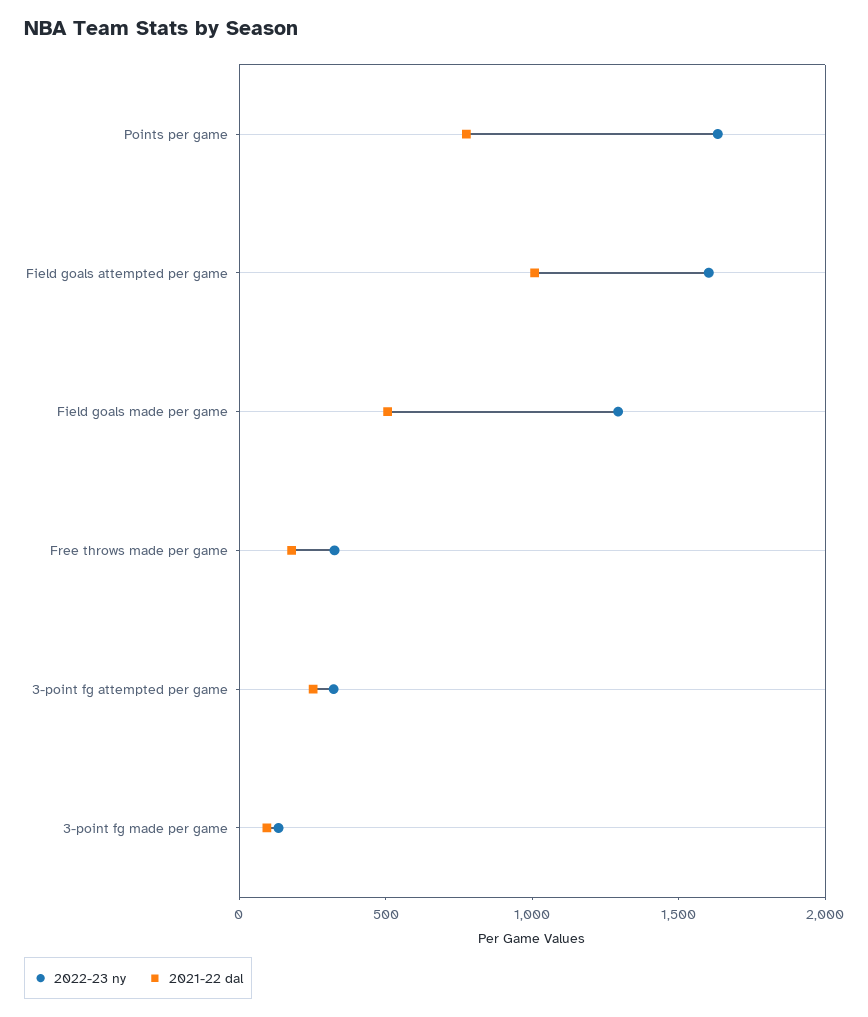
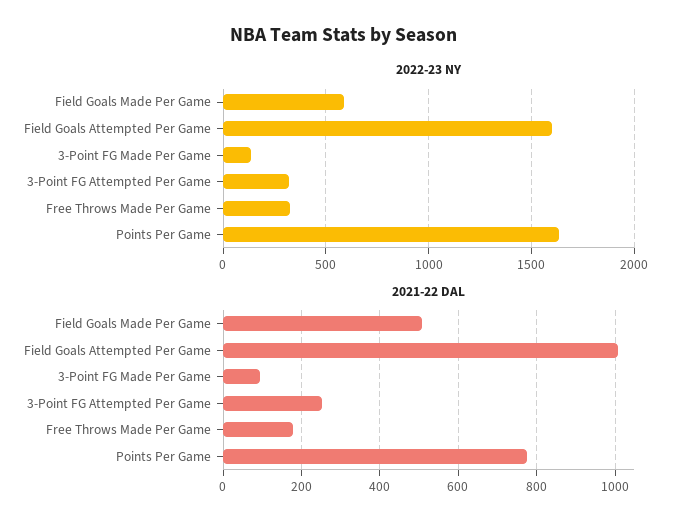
  {
    "2022-23 ny": {
      "Points per game": 1650,
      "Field goals attempted per game": 1600,
-     "Field goals made per game": 1300,
+     "Field goals made per game": 600,
      "Free throws made per game": 350,
      "3-point fg attempted per game": 300,
      "3-point fg made per game": 150
    },
    "2021-22 dal": {
      "Points per game": 780,
      "Field goals attempted per game": 1000,
      "Field goals made per game": 500,
      "Free throws made per game": 180,
      "3-point fg attempted per game": 260,
      "3-point fg made per game": 100
    }
  }

